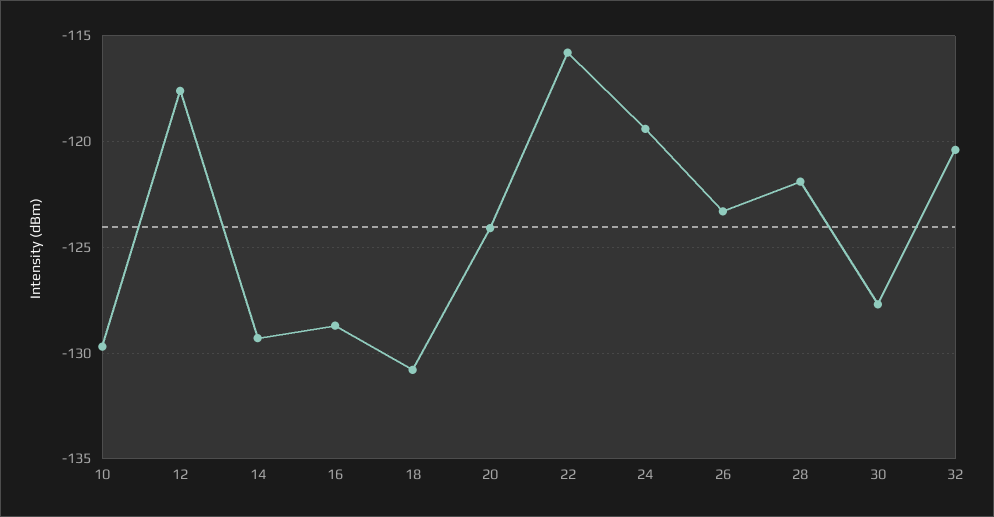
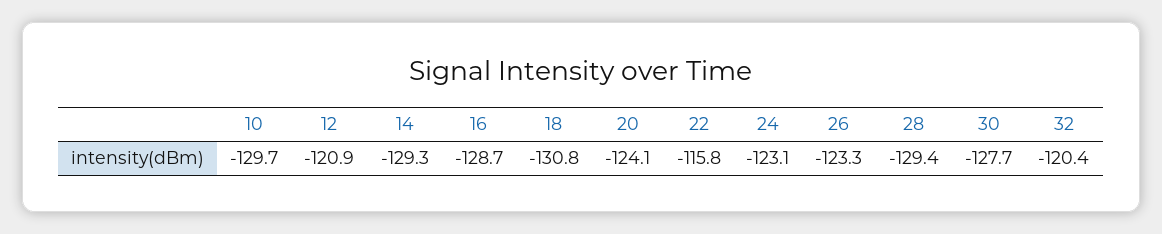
  {
    "10": -129.7,
-   "12": -117.5,
+   "12": -120.9,
    "14": -129.3,
    "16": -128.7,
    "18": -130.8,
    "20": -124.1,
    "22": -115.8,
-   "24": -119.5,
+   "24": -123.1,
    "26": -123.3,
-   "28": -122,
+   "28": -129.4,
    "30": -127.7,
    "32": -120.4
  }

